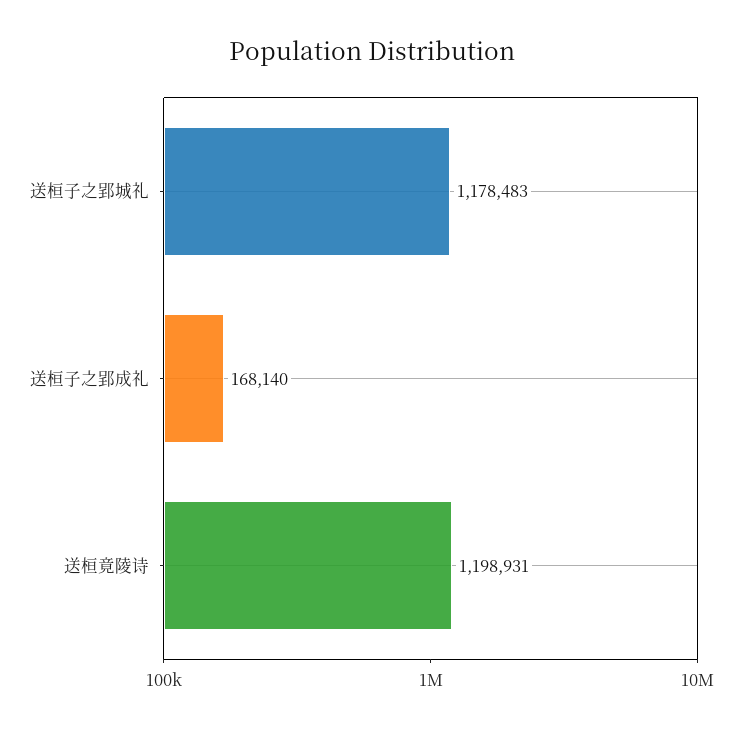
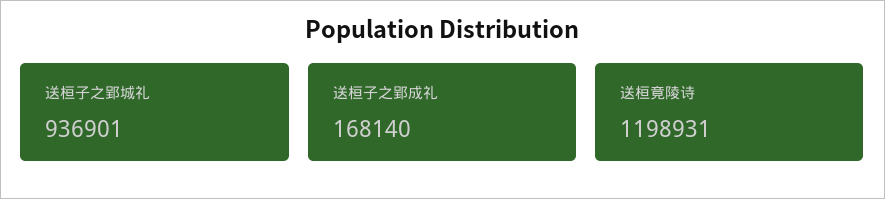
  {
-   "送桓子之郢城礼": 1178483,
+   "送桓子之郢城礼": 936901,
    "送桓子之郢成礼": 168140,
    "送桓竟陵诗": 1198931
  }

